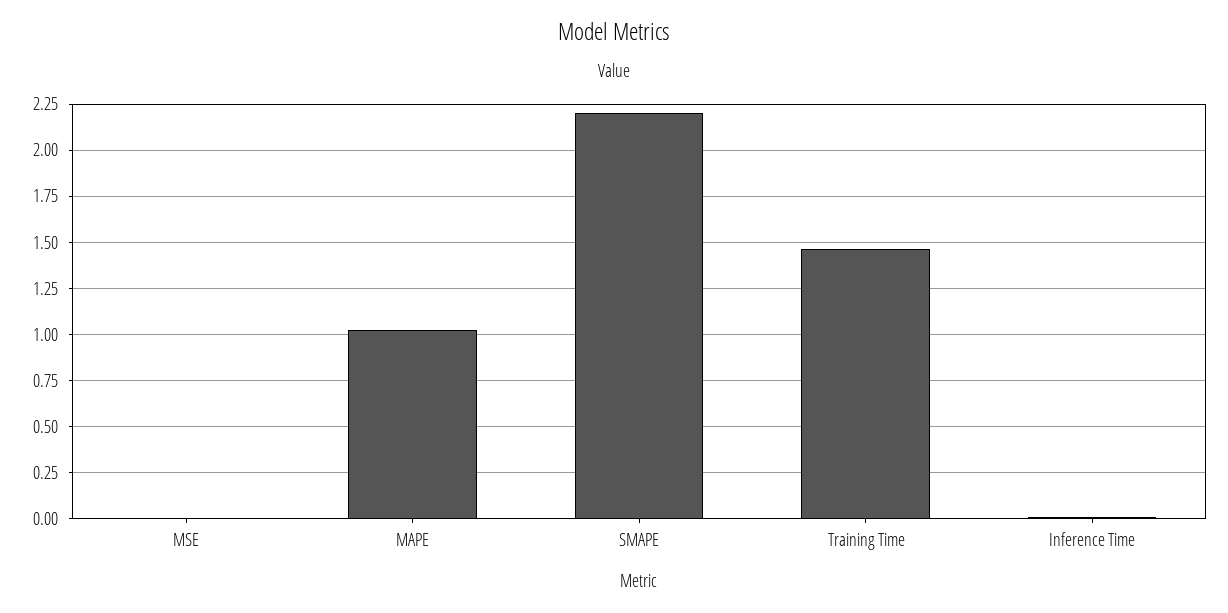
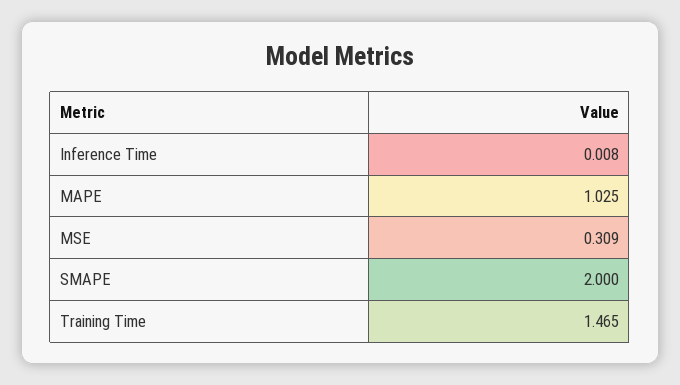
  {
-   "MSE": 0,
+   "MSE": 0.309,
    "MAPE": 1.025,
-   "SMAPE": 2.2,
+   "SMAPE": 2,
    "Training Time": 1.465,
    "Inference Time": 0.008
  }

